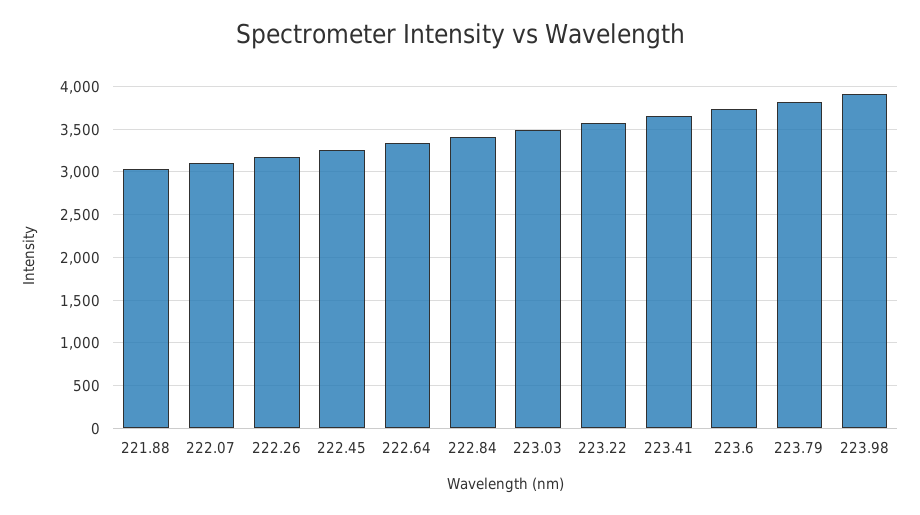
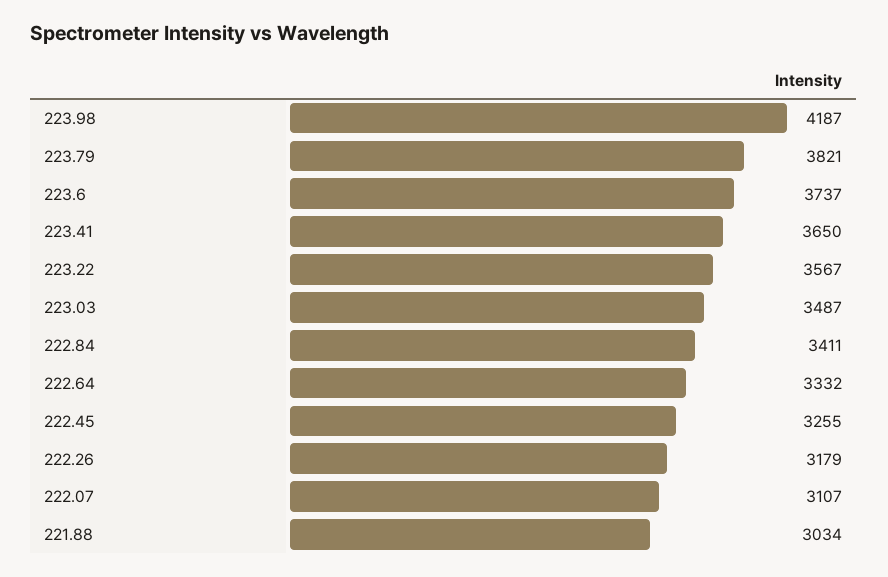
  {
    "221.88": 3034,
    "222.07": 3107,
    "222.26": 3179,
    "222.45": 3255,
    "222.64": 3332,
    "222.84": 3411,
    "223.03": 3487,
    "223.22": 3567,
    "223.41": 3650,
    "223.6": 3737,
    "223.79": 3821,
-   "223.98": 3900
+   "223.98": 4187
  }

